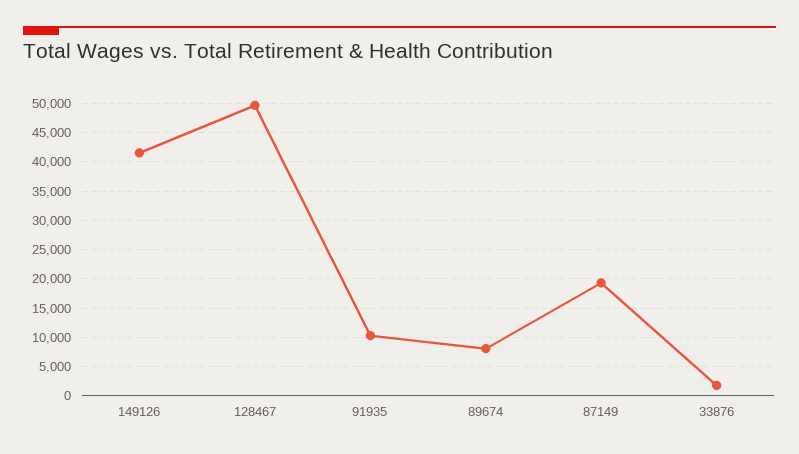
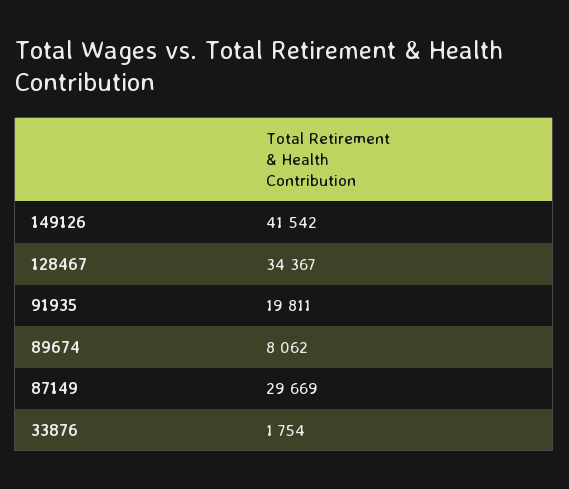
  {
    "149126": 41542,
-   "128467": 50000,
+   "128467": 34367,
-   "91935": 10000,
+   "91935": 19811,
    "89674": 8062,
-   "87149": 20000,
+   "87149": 29669,
    "33876": 1754
  }

